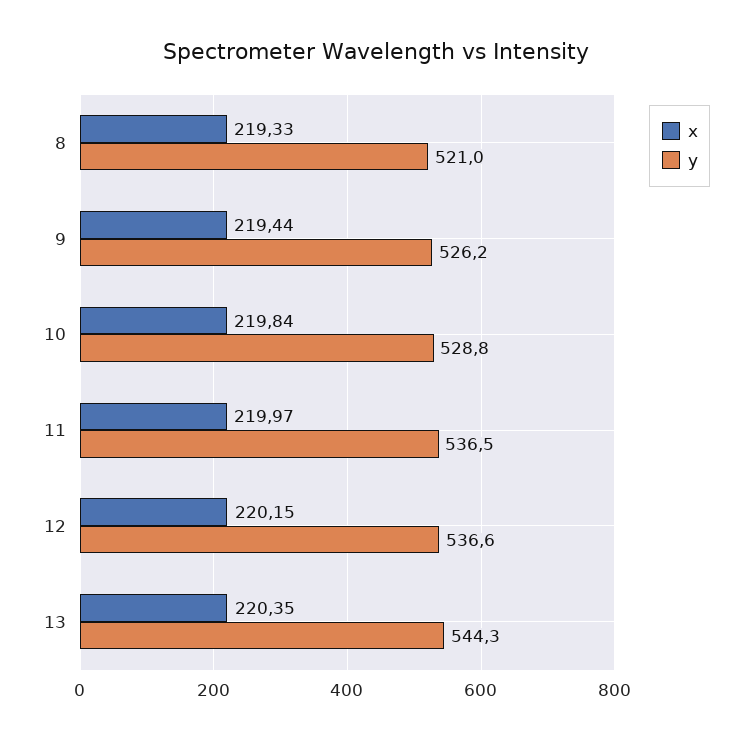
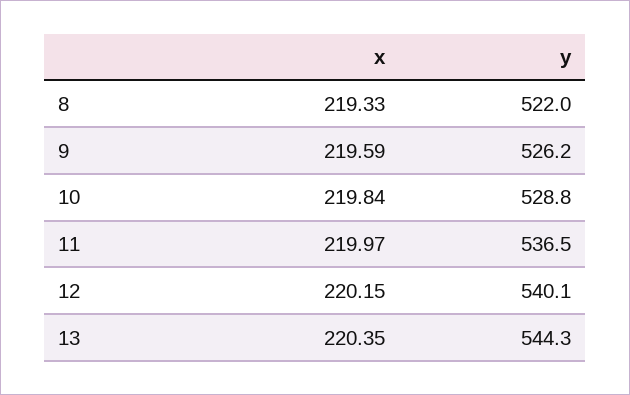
  {
    "x": {
      "8": 219.33,
-     "9": 219.44,
+     "9": 219.59,
      "10": 219.84,
      "11": 219.97,
      "12": 220.15,
      "13": 220.35
    },
    "y": {
-     "8": 521,
+     "8": 522,
      "9": 526.2,
      "10": 528.8,
      "11": 536.5,
-     "12": 536.6,
+     "12": 540.1,
      "13": 544.3
    }
  }

